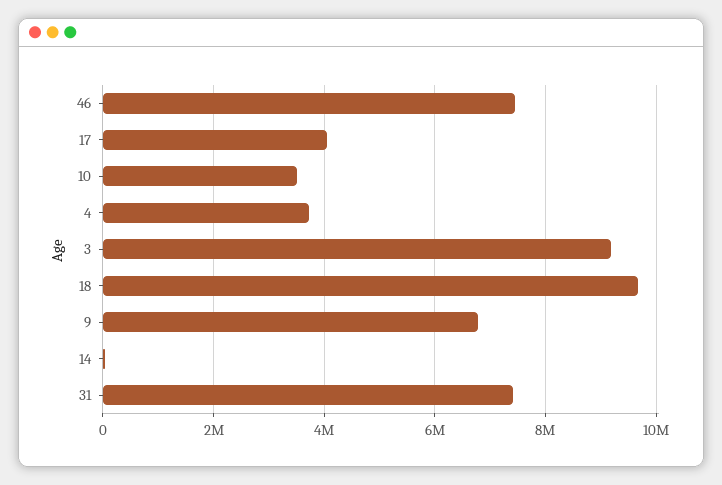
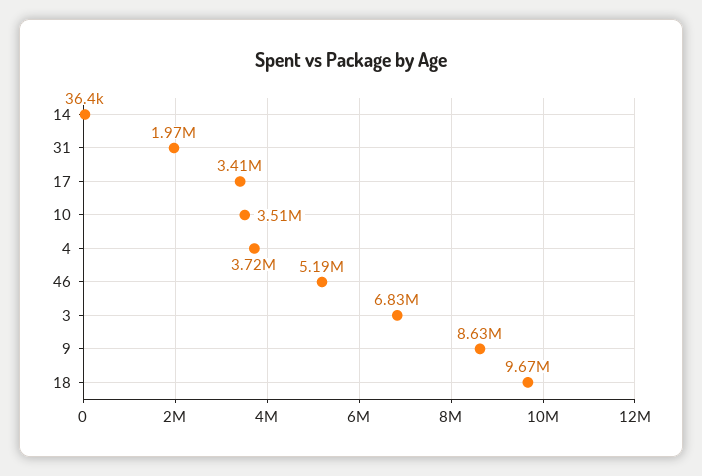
  {
-   "46": 7400000,
+   "46": 5190000,
-   "17": 4000000,
+   "17": 3410000,
    "10": 3510000,
    "4": 3720000,
-   "3": 9200000,
+   "3": 6830000,
    "18": 9670000,
-   "9": 6800000,
+   "9": 8630000,
    "14": 36400,
-   "31": 7400000
+   "31": 1970000
  }

